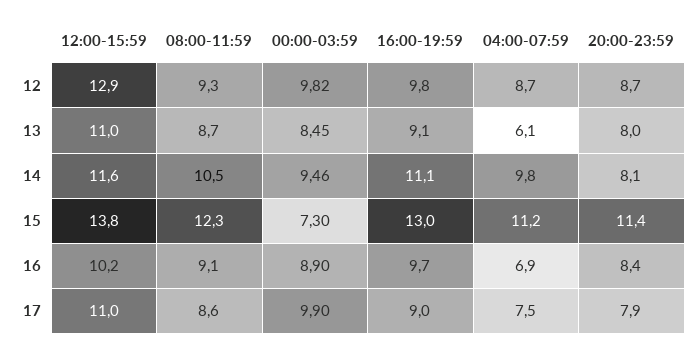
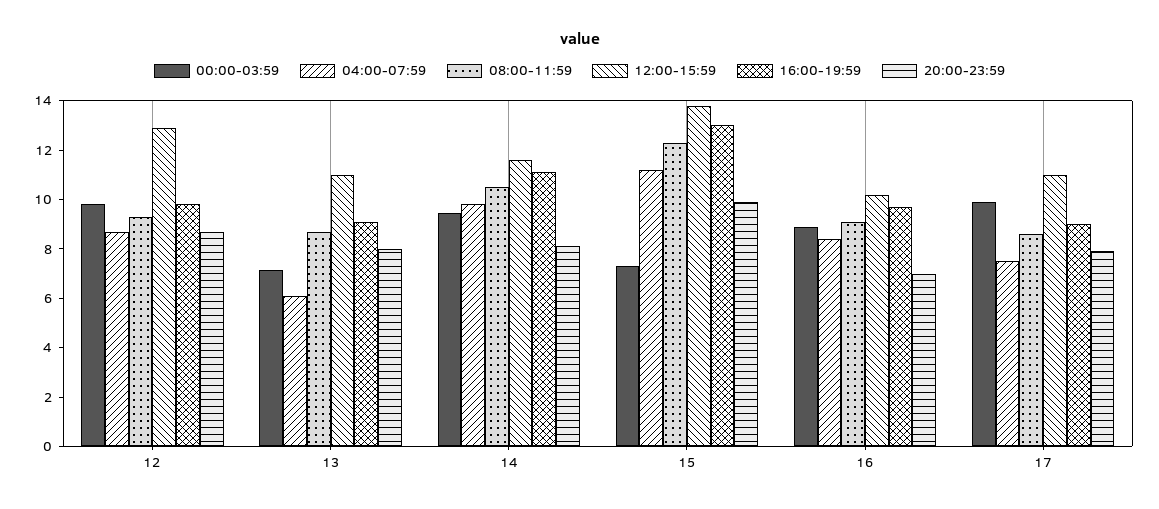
  {
    "12:00-15:59": {
      "12": 12.9,
      "13": 11,
      "14": 11.6,
      "15": 13.8,
      "16": 10.2,
      "17": 11
    },
    "08:00-11:59": {
      "12": 9.3,
      "13": 8.7,
      "14": 10.5,
      "15": 12.3,
      "16": 9.1,
      "17": 8.6
    },
    "00:00-03:59": {
      "12": 9.82,
-     "13": 8.45,
+     "13": 7,
      "14": 9.46,
      "15": 7.3,
      "16": 8.9,
      "17": 9.9
    },
    "16:00-19:59": {
      "12": 9.8,
      "13": 9.1,
      "14": 11.1,
      "15": 13,
      "16": 9.7,
      "17": 9
    },
    "04:00-07:59": {
      "12": 8.7,
      "13": 6.1,
      "14": 9.8,
      "15": 11.2,
-     "16": 6.9,
+     "16": 8.5,
      "17": 7.5
    },
    "20:00-23:59": {
      "12": 8.7,
      "13": 8,
      "14": 8.1,
-     "15": 11.4,
+     "15": 10,
-     "16": 8.4,
+     "16": 7,
      "17": 7.9
    }
  }

